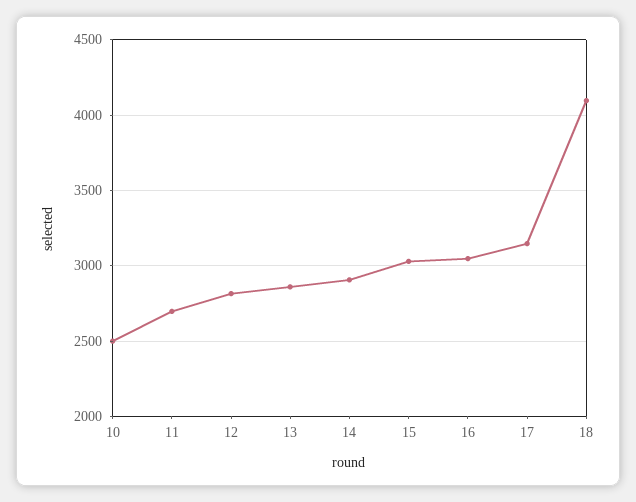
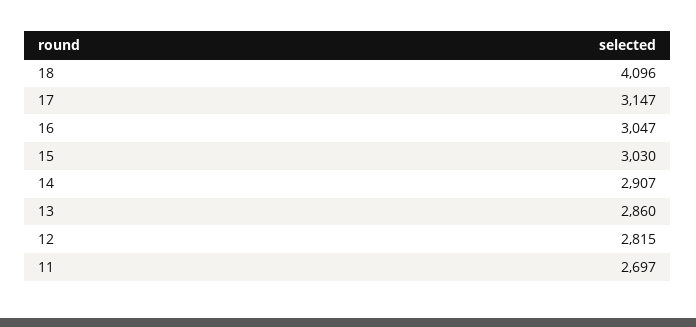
  {
-   "10": 2500,
    "11": 2697,
    "12": 2815,
    "13": 2860,
    "14": 2907,
    "15": 3030,
    "16": 3047,
    "17": 3147,
    "18": 4096
  }

